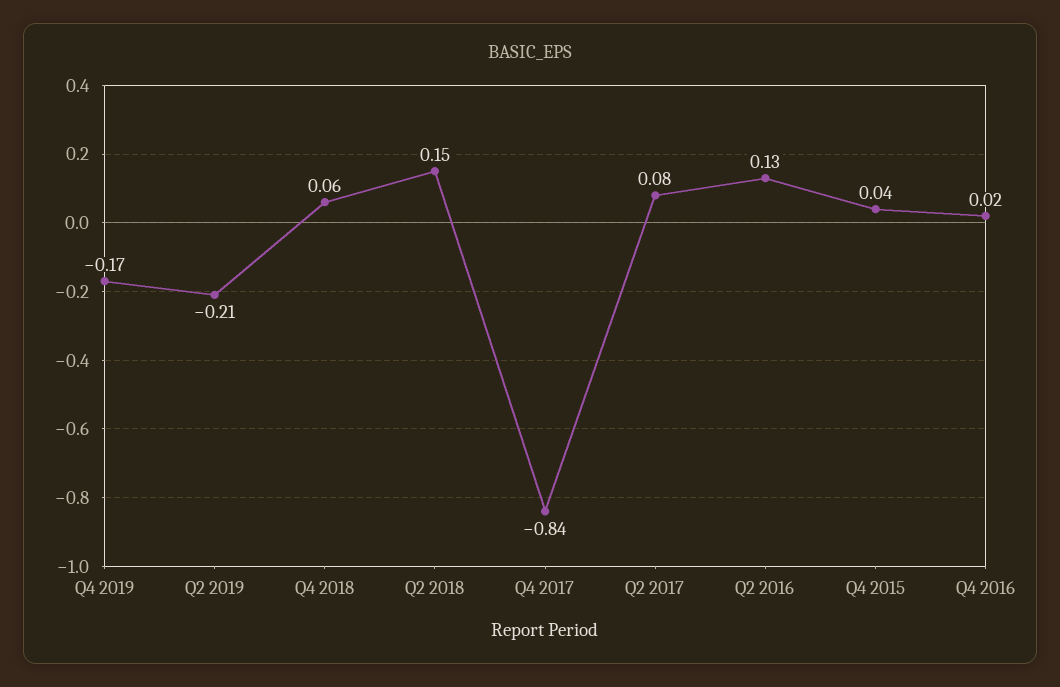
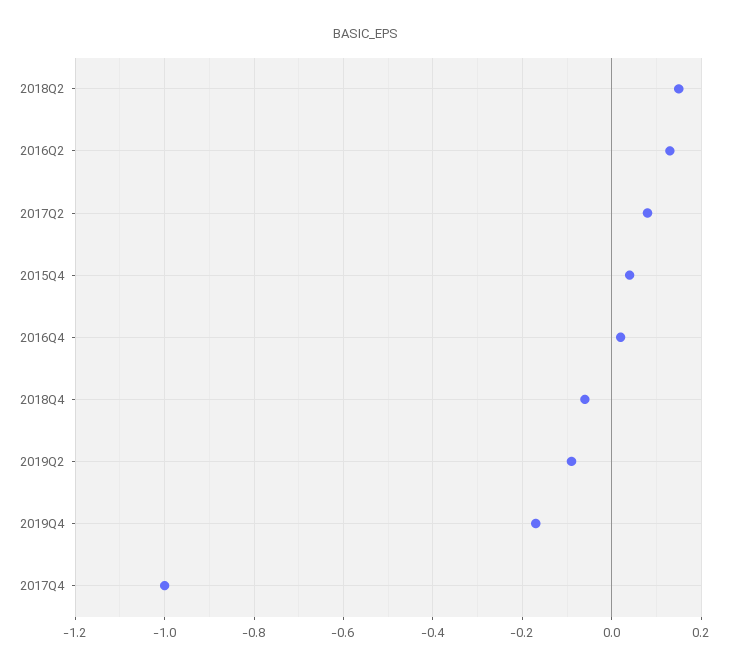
  {
    "Q4 2019": -0.17,
-   "Q2 2019": -0.21,
+   "Q2 2019": -0.1,
-   "Q4 2018": 0.06,
+   "Q4 2018": -0.05,
    "Q2 2018": 0.15,
-   "Q4 2017": -0.84,
+   "Q4 2017": -1,
    "Q2 2017": 0.08,
    "Q2 2016": 0.13,
    "Q4 2015": 0.04,
    "Q4 2016": 0.02
  }

